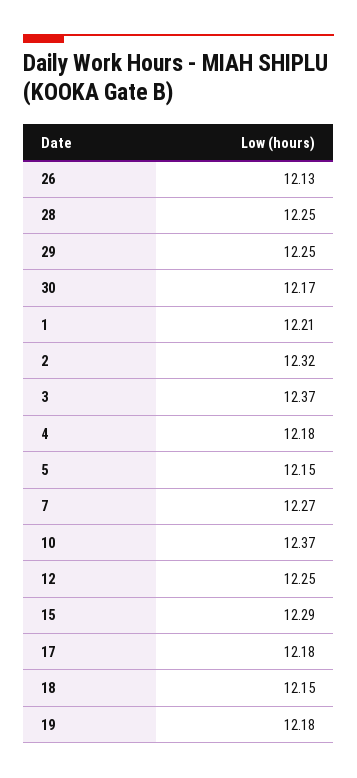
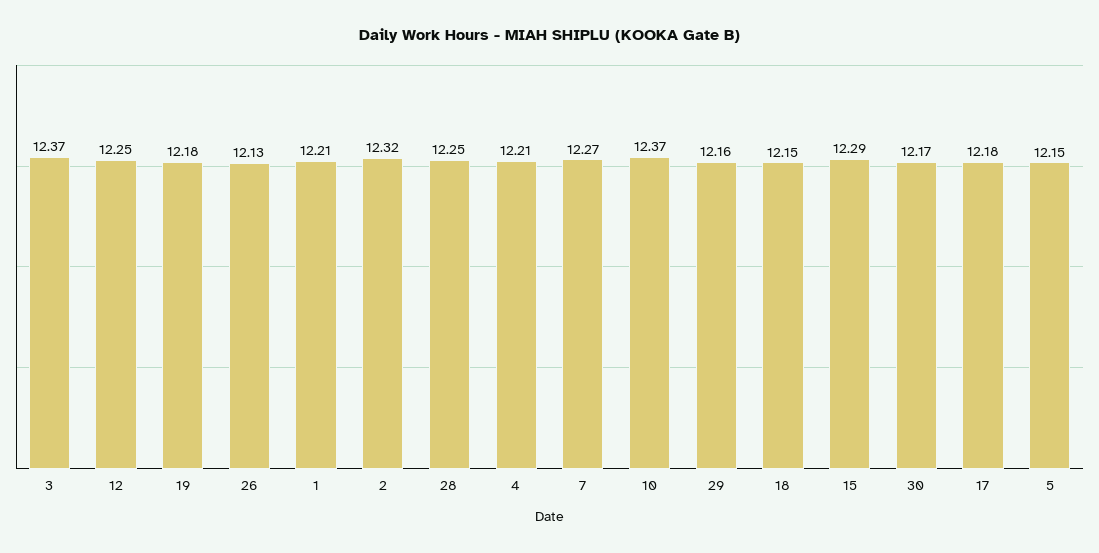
  {
    "26": 12.13,
    "28": 12.25,
-   "29": 12.25,
+   "29": 12.16,
    "30": 12.17,
    "1": 12.21,
    "2": 12.32,
    "3": 12.37,
-   "4": 12.18,
+   "4": 12.21,
    "5": 12.15,
    "7": 12.27,
    "10": 12.37,
    "12": 12.25,
    "15": 12.29,
    "17": 12.18,
    "18": 12.15,
    "19": 12.18
  }

